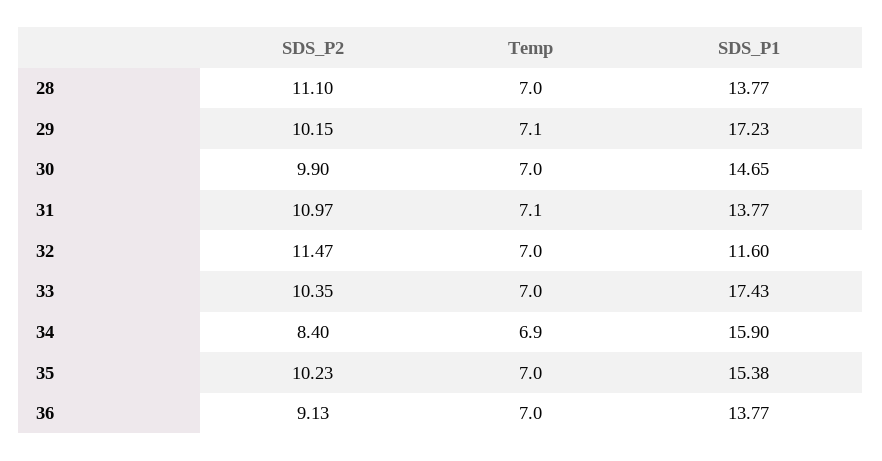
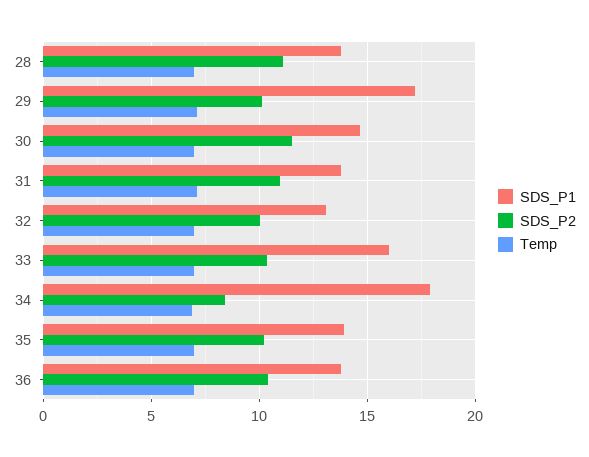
  {
    "SDS_P2": {
      "28": 11.1,
      "29": 10.15,
-     "30": 9.9,
+     "30": 11.5,
      "31": 10.97,
-     "32": 11.47,
+     "32": 10,
      "33": 10.35,
      "34": 8.4,
      "35": 10.23,
-     "36": 9.13
+     "36": 10.5
    },
    "Temp": {
      "28": 7,
      "29": 7.1,
      "30": 7,
      "31": 7.1,
      "32": 7,
      "33": 7,
      "34": 6.9,
      "35": 7,
      "36": 7
    },
    "SDS_P1": {
      "28": 13.77,
      "29": 17.23,
      "30": 14.65,
      "31": 13.77,
-     "32": 11.6,
+     "32": 13,
-     "33": 17.43,
+     "33": 16,
-     "34": 15.9,
+     "34": 18,
-     "35": 15.38,
+     "35": 14,
      "36": 13.77
    }
  }

